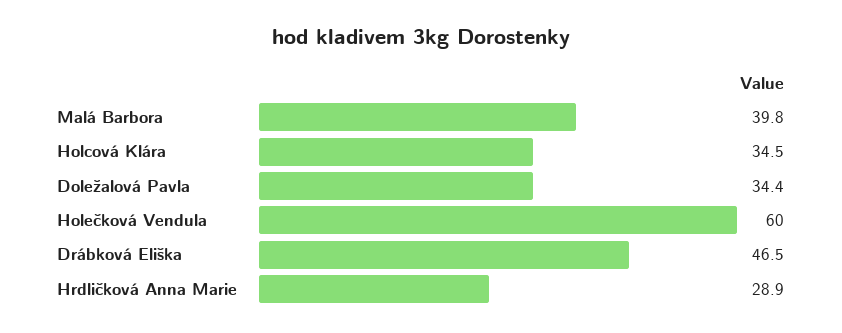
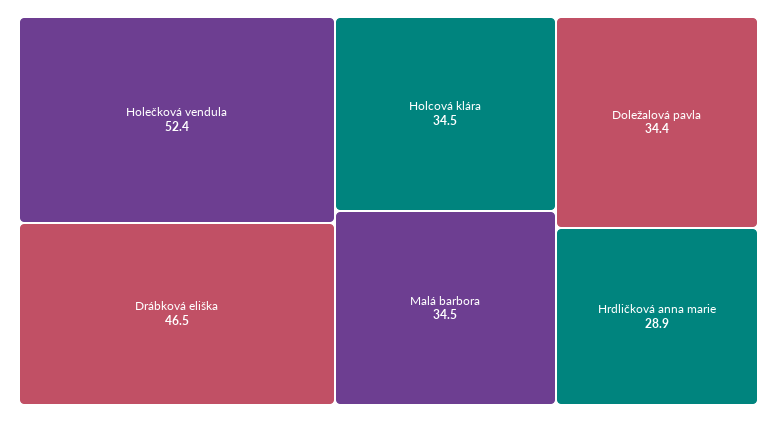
  {
-   "Malá Barbora": 39.8,
+   "Malá Barbora": 34.5,
    "Holcová Klára": 34.5,
    "Doležalová Pavla": 34.4,
-   "Holečková Vendula": 60,
+   "Holečková Vendula": 52.4,
    "Drábková Eliška": 46.5,
    "Hrdličková Anna Marie": 28.9
  }

